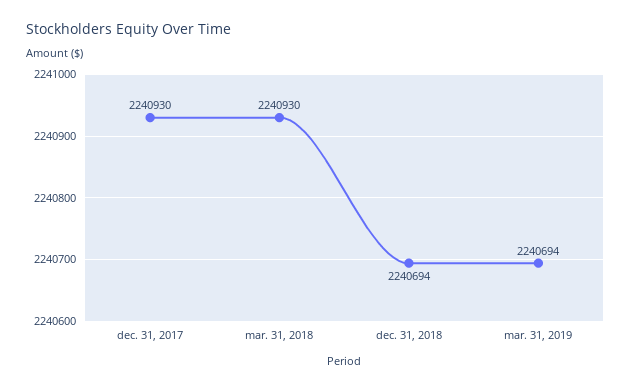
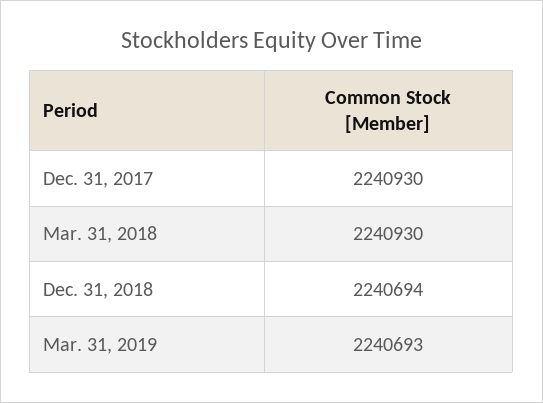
  {
    "dec. 31, 2017": 2240930,
    "mar. 31, 2018": 2240930,
    "dec. 31, 2018": 2240694,
-   "mar. 31, 2019": 2240694
+   "mar. 31, 2019": 2240693
  }

